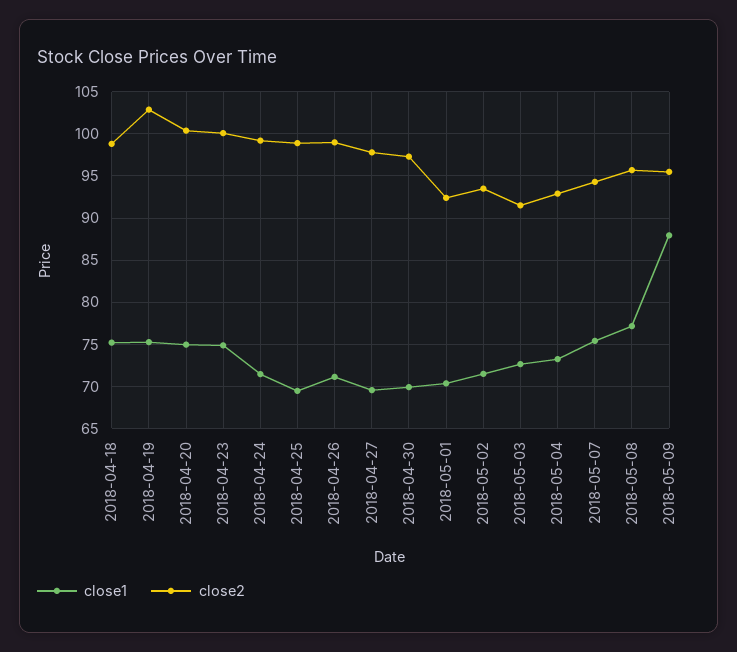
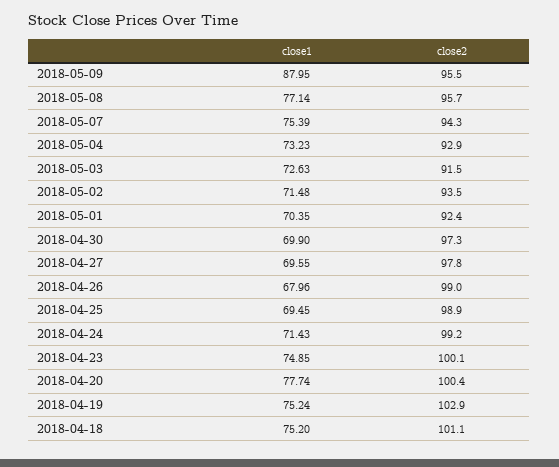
  {
    "close1": {
      "2018-04-18": 75.2,
      "2018-04-19": 75.24,
-     "2018-04-20": 75,
+     "2018-04-20": 77.74,
      "2018-04-23": 74.85,
      "2018-04-24": 71.43,
      "2018-04-25": 69.45,
-     "2018-04-26": 71,
+     "2018-04-26": 67.96,
      "2018-04-27": 69.55,
      "2018-04-30": 69.9,
      "2018-05-01": 70.35,
      "2018-05-02": 71.48,
      "2018-05-03": 72.63,
      "2018-05-04": 73.23,
      "2018-05-07": 75.39,
      "2018-05-08": 77.14,
      "2018-05-09": 87.95
    },
    "close2": {
-     "2018-04-18": 99,
+     "2018-04-18": 101.1,
      "2018-04-19": 102.9,
      "2018-04-20": 100.4,
      "2018-04-23": 100.1,
      "2018-04-24": 99.2,
      "2018-04-25": 98.9,
      "2018-04-26": 99,
      "2018-04-27": 97.8,
      "2018-04-30": 97.3,
      "2018-05-01": 92.4,
      "2018-05-02": 93.5,
      "2018-05-03": 91.5,
      "2018-05-04": 92.9,
      "2018-05-07": 94.3,
      "2018-05-08": 95.7,
      "2018-05-09": 95.5
    }
  }

